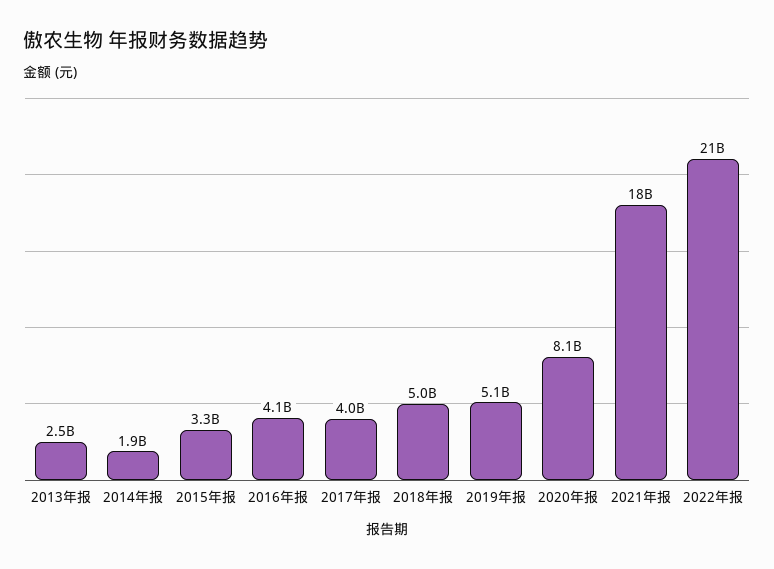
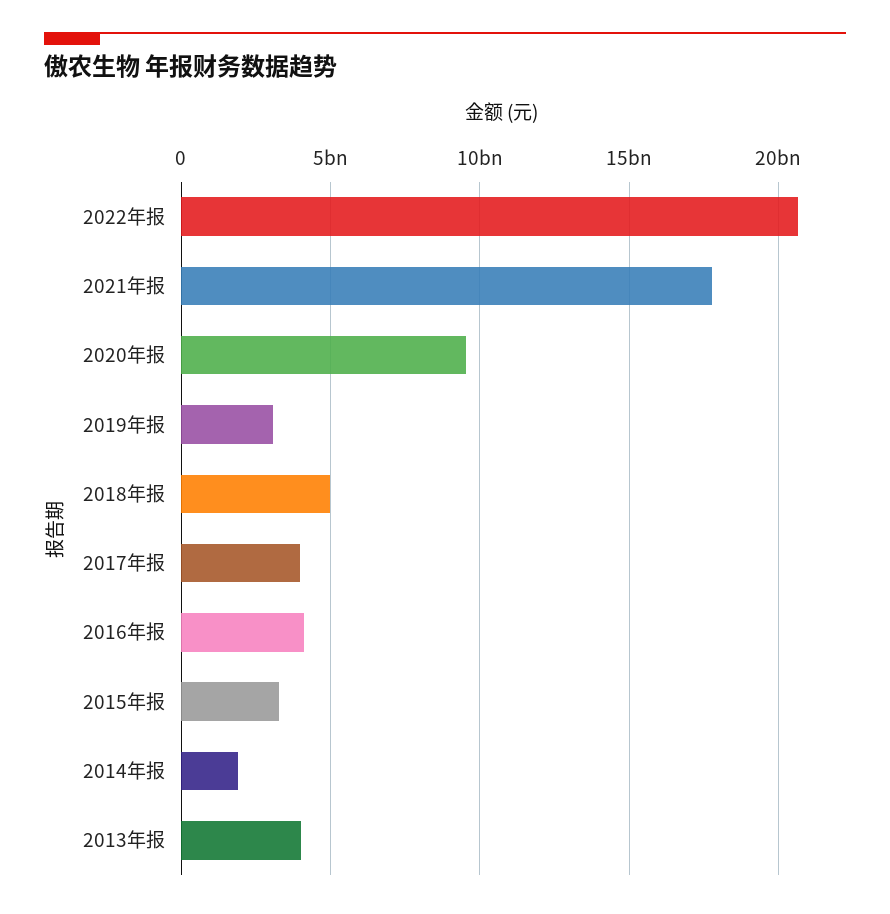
  {
-   "2013年报": 2500000000,
+   "2013年报": 4000000000,
    "2014年报": 1900000000,
    "2015年报": 3300000000,
    "2016年报": 4100000000,
    "2017年报": 4000000000,
    "2018年报": 5000000000,
-   "2019年报": 5100000000,
+   "2019年报": 3000000000,
-   "2020年报": 8100000000,
+   "2020年报": 9500000000,
    "2021年报": 18000000000,
    "2022年报": 21000000000
  }

